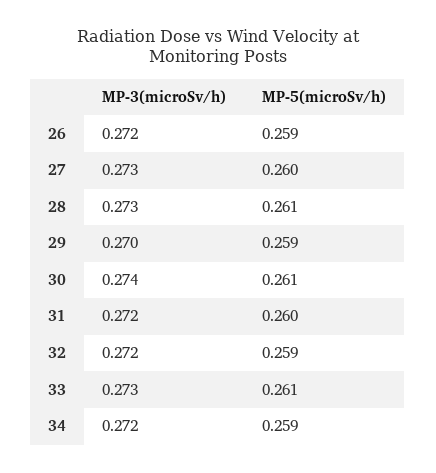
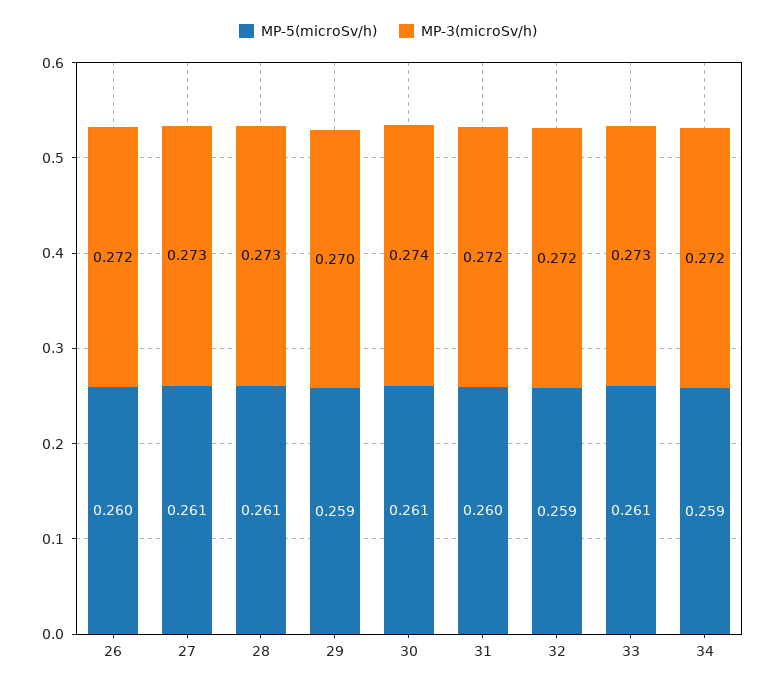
  {
    "MP-3(microSv/h)": {
      "26": 0.272,
      "27": 0.273,
      "28": 0.273,
      "29": 0.27,
      "30": 0.274,
      "31": 0.272,
      "32": 0.272,
      "33": 0.273,
      "34": 0.272
    },
    "MP-5(microSv/h)": {
-     "26": 0.259,
+     "26": 0.26,
-     "27": 0.26,
+     "27": 0.261,
      "28": 0.261,
      "29": 0.259,
      "30": 0.261,
      "31": 0.26,
      "32": 0.259,
      "33": 0.261,
      "34": 0.259
    }
  }

